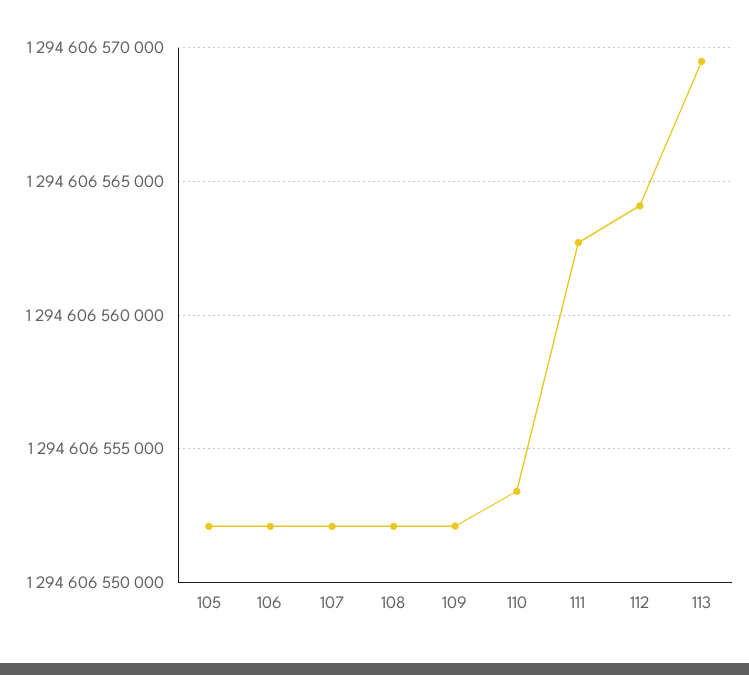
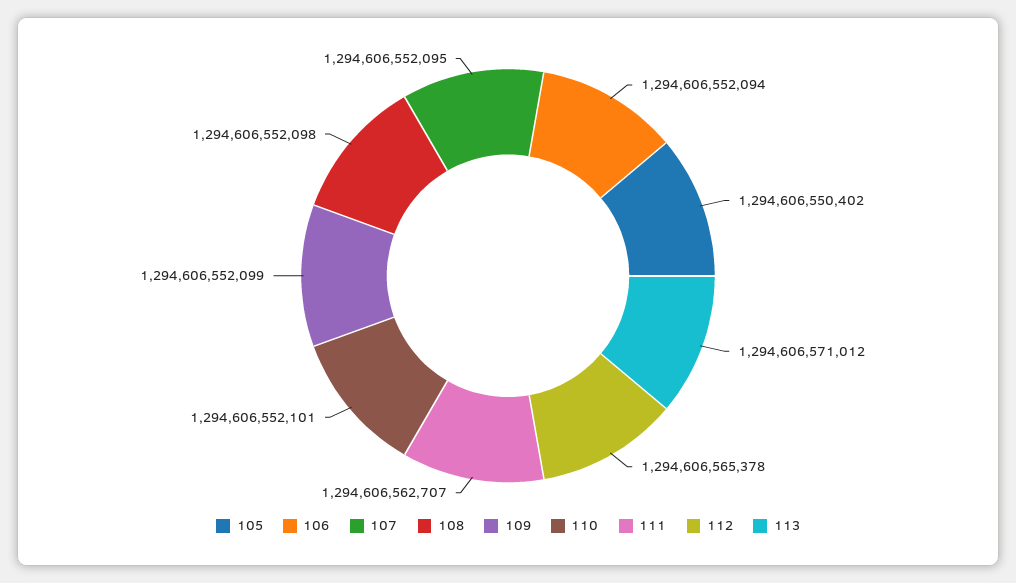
  {
-   "105": 1294606552000,
+   "105": 1294606550402,
    "106": 1294606552094,
    "107": 1294606552095,
    "108": 1294606552098,
    "109": 1294606552099,
-   "110": 1294606553500,
+   "110": 1294606552101,
    "111": 1294606562707,
-   "112": 1294606564000,
+   "112": 1294606565378,
-   "113": 1294606569500
+   "113": 1294606571012
  }

